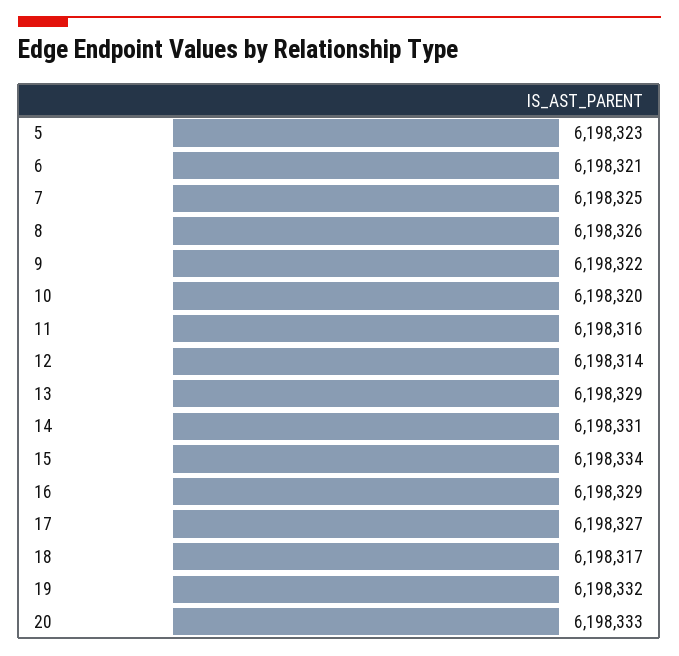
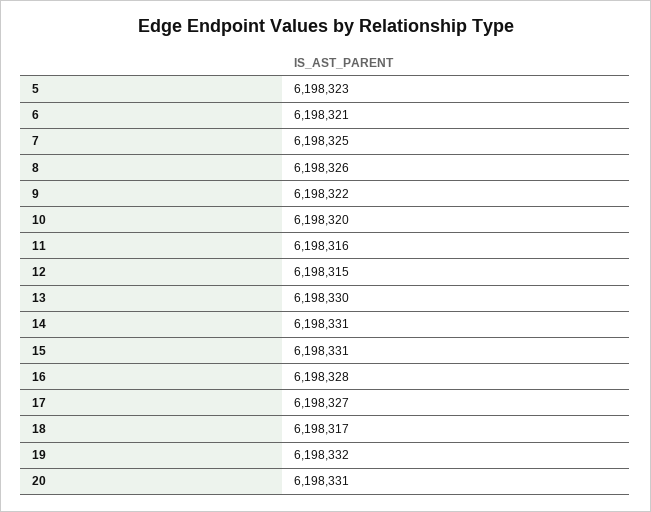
  {
    "5": 6198323,
    "6": 6198321,
    "7": 6198325,
    "8": 6198326,
    "9": 6198322,
    "10": 6198320,
    "11": 6198316,
-   "12": 6198314,
+   "12": 6198315,
-   "13": 6198329,
+   "13": 6198330,
    "14": 6198331,
-   "15": 6198334,
+   "15": 6198331,
-   "16": 6198329,
+   "16": 6198328,
    "17": 6198327,
    "18": 6198317,
    "19": 6198332,
-   "20": 6198333
+   "20": 6198331
  }

